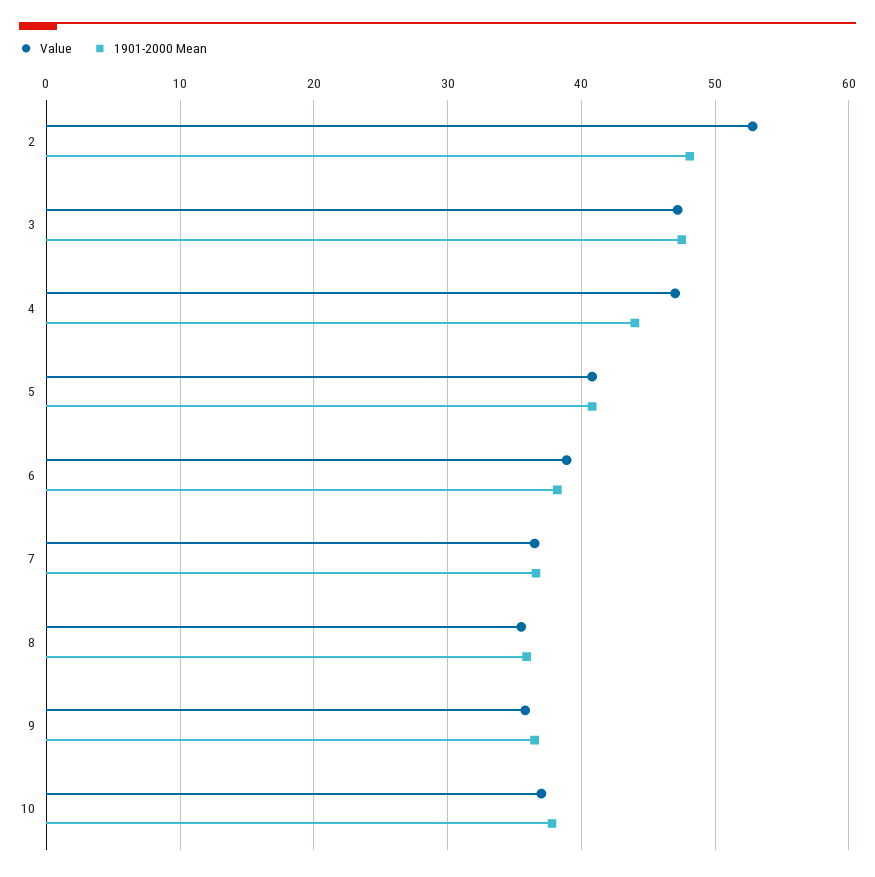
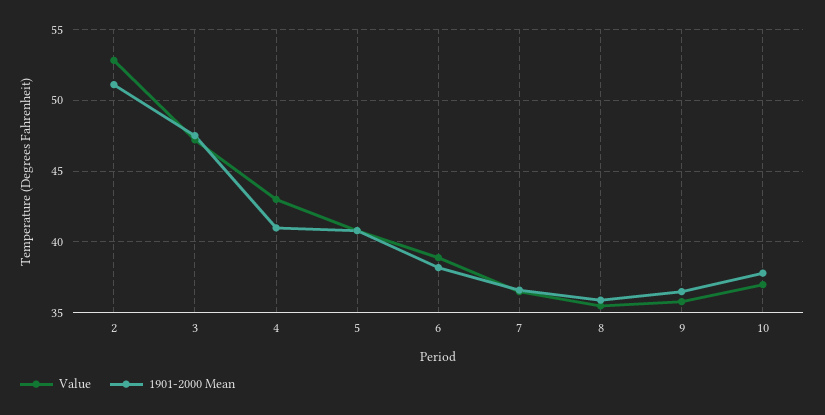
  {
    "Value": {
      "2": 53,
      "3": 47,
-     "4": 47,
+     "4": 43,
      "5": 41,
      "6": 39,
      "7": 36.5,
      "8": 35.5,
      "9": 36,
      "10": 37
    },
    "1901-2000 Mean": {
-     "2": 48,
+     "2": 51,
      "3": 47.5,
-     "4": 44,
+     "4": 41,
      "5": 41,
      "6": 38,
      "7": 36.5,
      "8": 36,
      "9": 36.5,
      "10": 38
    }
  }

